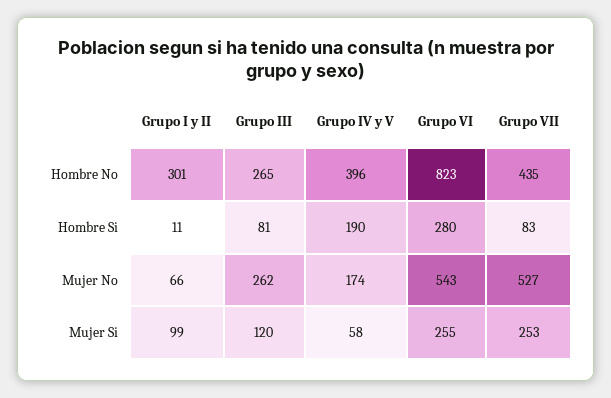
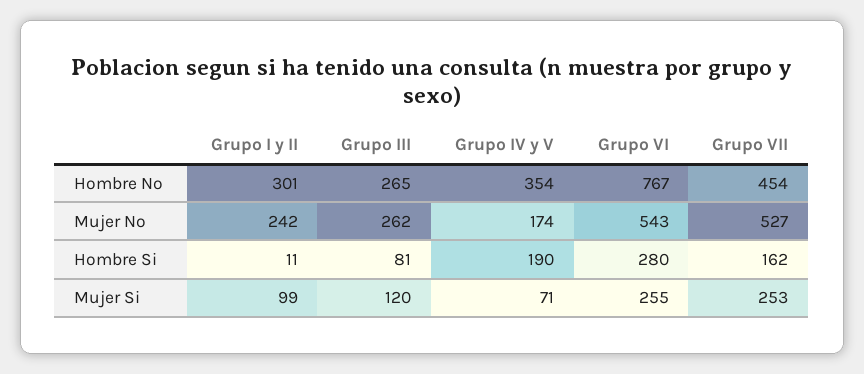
  {
    "Grupo I y II": {
      "Hombre No": 301,
      "Hombre Si": 11,
-     "Mujer No": 66,
+     "Mujer No": 242,
      "Mujer Si": 99
    },
    "Grupo III": {
      "Hombre No": 265,
      "Hombre Si": 81,
      "Mujer No": 262,
      "Mujer Si": 120
    },
    "Grupo IV y V": {
-     "Hombre No": 396,
+     "Hombre No": 354,
      "Hombre Si": 190,
      "Mujer No": 174,
-     "Mujer Si": 58
+     "Mujer Si": 71
    },
    "Grupo VI": {
-     "Hombre No": 823,
+     "Hombre No": 767,
      "Hombre Si": 280,
      "Mujer No": 543,
      "Mujer Si": 255
    },
    "Grupo VII": {
-     "Hombre No": 435,
+     "Hombre No": 454,
-     "Hombre Si": 83,
+     "Hombre Si": 162,
      "Mujer No": 527,
      "Mujer Si": 253
    }
  }

